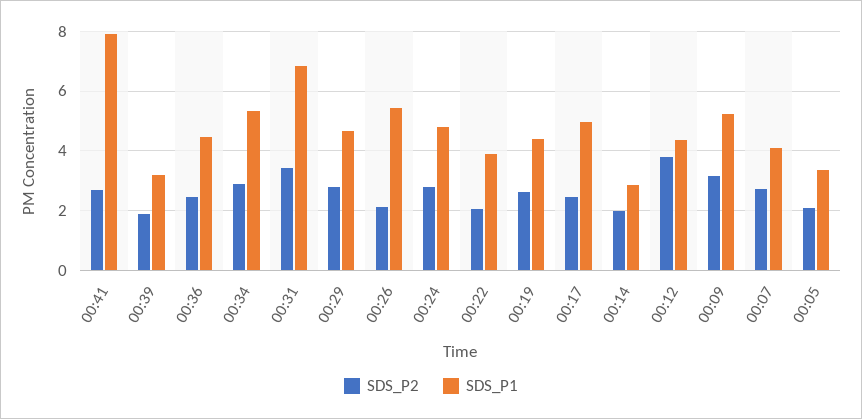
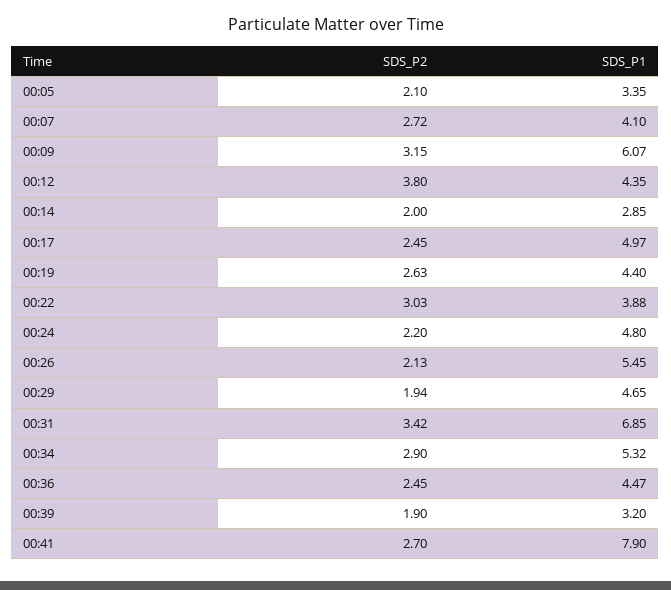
  {
    "SDS_P2": {
      "00:41": 2.7,
      "00:39": 1.9,
      "00:36": 2.45,
      "00:34": 2.9,
      "00:31": 3.42,
-     "00:29": 2.75,
+     "00:29": 1.94,
      "00:26": 2.13,
-     "00:24": 2.75,
+     "00:24": 2.2,
-     "00:22": 2,
+     "00:22": 3.03,
      "00:19": 2.63,
      "00:17": 2.45,
      "00:14": 2,
      "00:12": 3.8,
      "00:09": 3.15,
      "00:07": 2.72,
      "00:05": 2.1
    },
    "SDS_P1": {
      "00:41": 7.9,
      "00:39": 3.2,
      "00:36": 4.47,
      "00:34": 5.32,
      "00:31": 6.85,
      "00:29": 4.65,
      "00:26": 5.45,
      "00:24": 4.8,
      "00:22": 3.88,
      "00:19": 4.4,
      "00:17": 4.97,
      "00:14": 2.85,
      "00:12": 4.35,
-     "00:09": 5.25,
+     "00:09": 6.07,
      "00:07": 4.1,
      "00:05": 3.35
    }
  }

